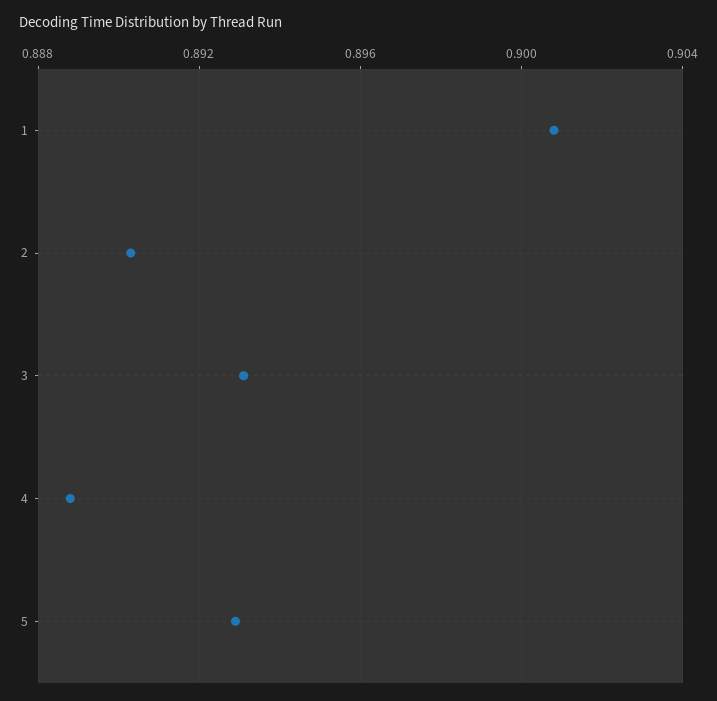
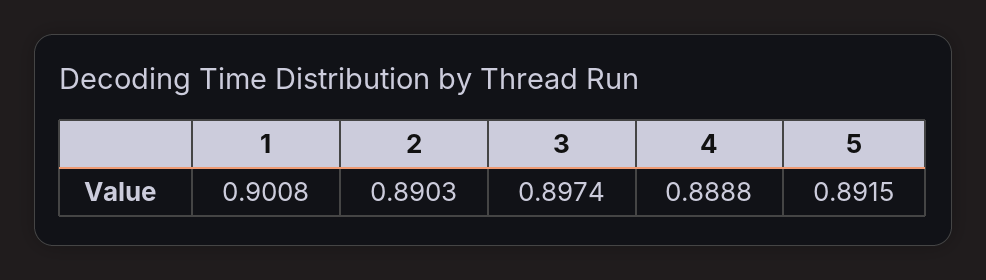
  {
    "1": 0.9008,
    "2": 0.8903,
-   "3": 0.893,
+   "3": 0.8974,
    "4": 0.8888,
-   "5": 0.893
+   "5": 0.8915
  }

